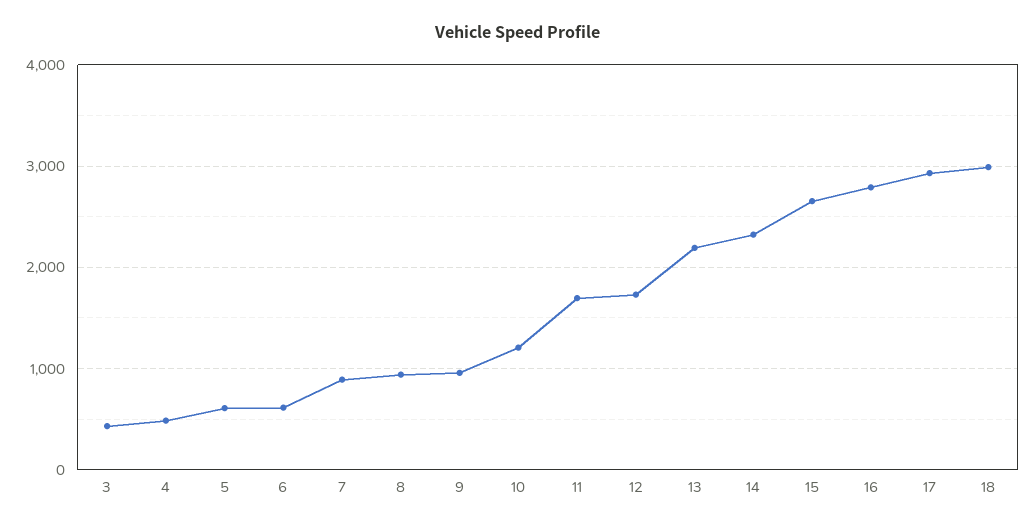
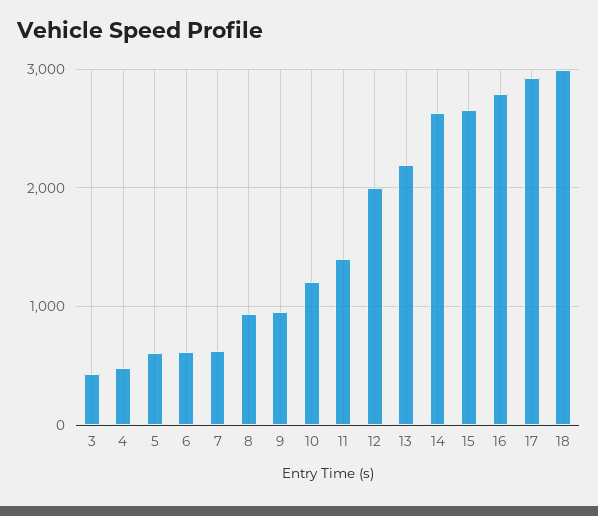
  {
    "3": 400,
    "4": 500,
    "5": 600,
    "6": 600,
-   "7": 900,
+   "7": 600,
    "8": 900,
    "9": 1000,
    "10": 1200,
-   "11": 1700,
+   "11": 1400,
-   "12": 1700,
+   "12": 2000,
    "13": 2200,
-   "14": 2300,
+   "14": 2600,
    "15": 2700,
    "16": 2800,
    "17": 2900,
    "18": 3000
  }

